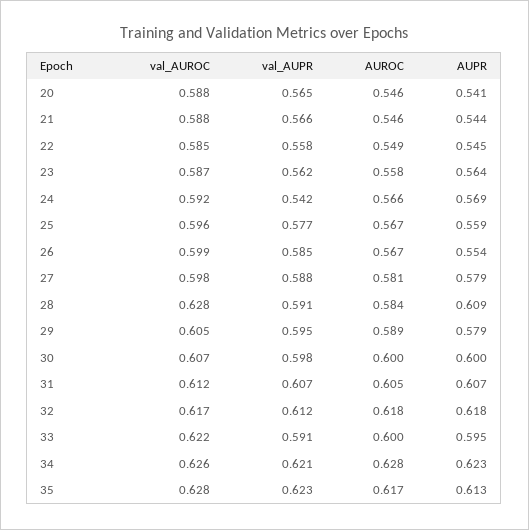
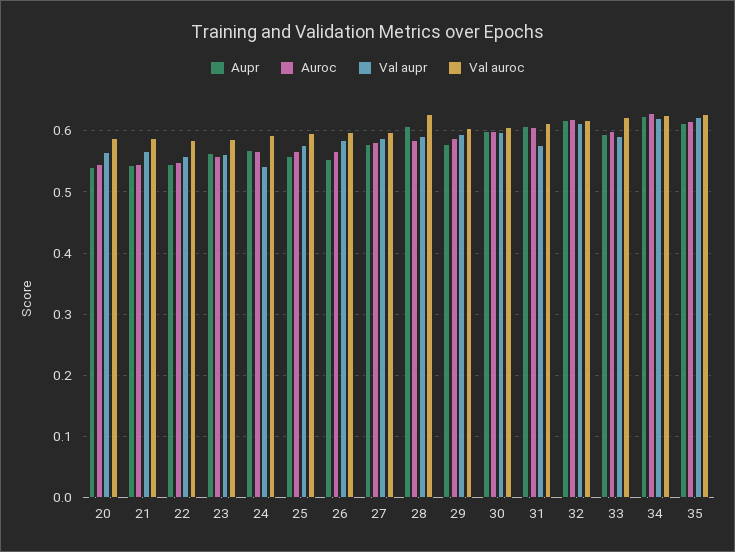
  {
    "val_AUROC": {
      "20": 0.588,
      "21": 0.588,
      "22": 0.585,
      "23": 0.587,
      "24": 0.592,
      "25": 0.596,
      "26": 0.599,
      "27": 0.598,
      "28": 0.628,
      "29": 0.605,
      "30": 0.607,
      "31": 0.612,
      "32": 0.617,
      "33": 0.622,
      "34": 0.626,
      "35": 0.628
    },
    "val_AUPR": {
      "20": 0.565,
      "21": 0.566,
      "22": 0.558,
      "23": 0.562,
      "24": 0.542,
      "25": 0.577,
      "26": 0.585,
      "27": 0.588,
      "28": 0.591,
      "29": 0.595,
      "30": 0.598,
-     "31": 0.607,
+     "31": 0.58,
      "32": 0.612,
      "33": 0.591,
      "34": 0.621,
      "35": 0.623
    },
    "AUROC": {
      "20": 0.546,
      "21": 0.546,
      "22": 0.549,
      "23": 0.558,
      "24": 0.566,
      "25": 0.567,
      "26": 0.567,
      "27": 0.581,
      "28": 0.584,
      "29": 0.589,
      "30": 0.6,
      "31": 0.605,
      "32": 0.618,
      "33": 0.6,
      "34": 0.628,
      "35": 0.617
    },
    "AUPR": {
      "20": 0.541,
      "21": 0.544,
      "22": 0.545,
      "23": 0.564,
      "24": 0.569,
      "25": 0.559,
      "26": 0.554,
      "27": 0.579,
      "28": 0.609,
      "29": 0.579,
      "30": 0.6,
      "31": 0.607,
      "32": 0.618,
      "33": 0.595,
      "34": 0.623,
      "35": 0.613
    }
  }

